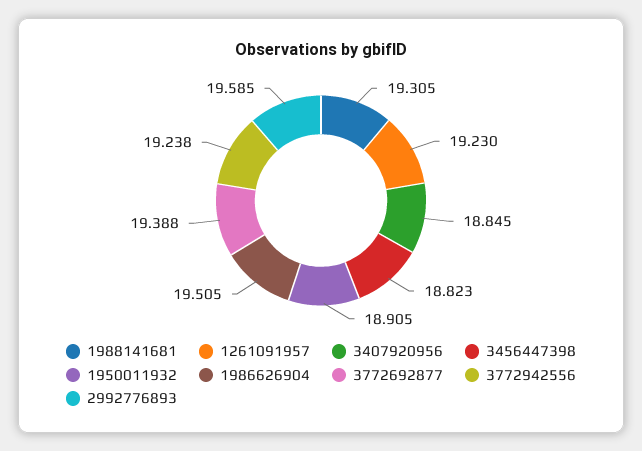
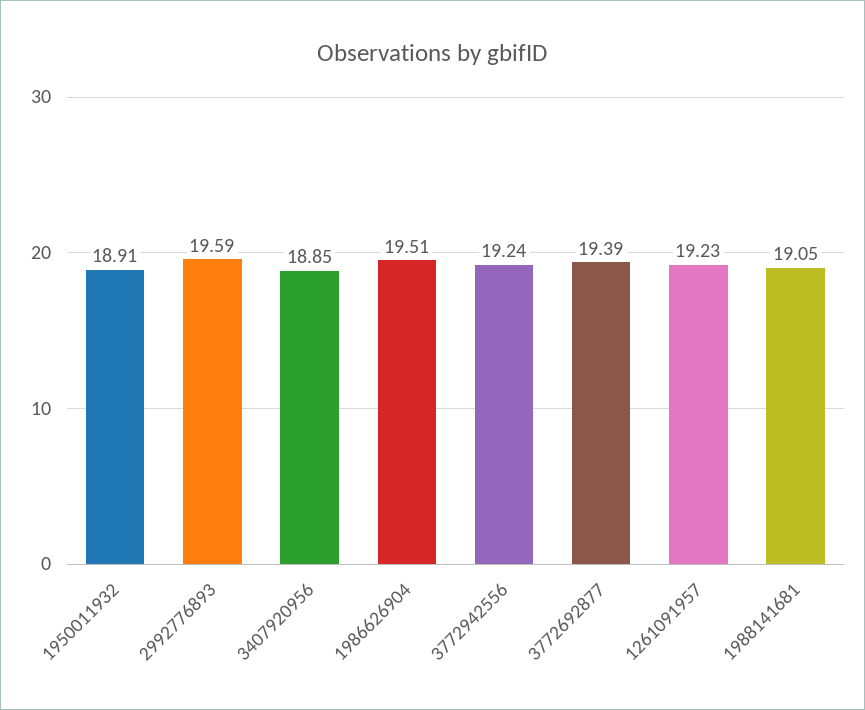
  {
-   "1988141681": 19.305,
+   "1988141681": 19.05,
    "1261091957": 19.23,
    "3407920956": 18.845,
-   "3456447398": 18.823,
    "1950011932": 18.905,
    "1986626904": 19.505,
    "3772692877": 19.388,
    "3772942556": 19.238,
    "2992776893": 19.585
  }

